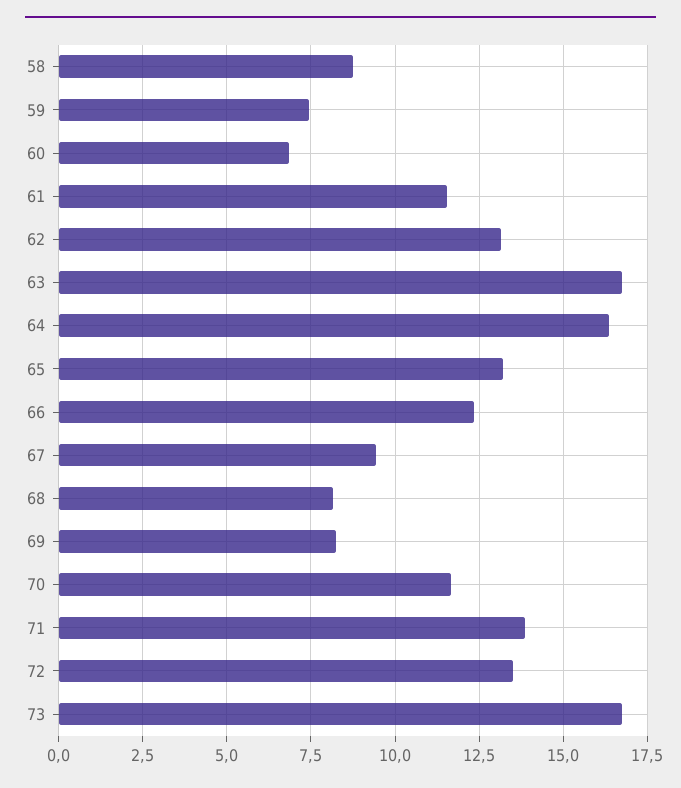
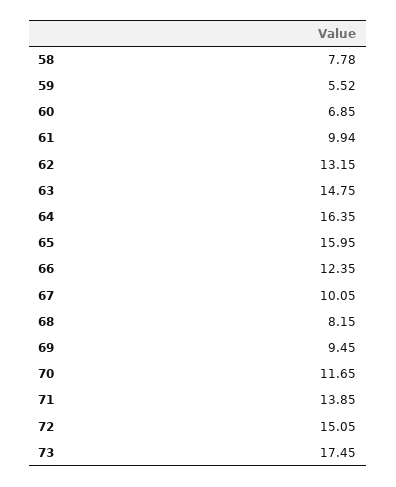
  {
-   "58": 8.75,
+   "58": 7.78,
-   "59": 7.5,
+   "59": 5.52,
    "60": 6.85,
-   "61": 11.5,
+   "61": 9.94,
    "62": 13.15,
-   "63": 16.75,
+   "63": 14.75,
    "64": 16.35,
-   "65": 13.25,
+   "65": 15.95,
    "66": 12.35,
-   "67": 9.5,
+   "67": 10.05,
    "68": 8.15,
-   "69": 8.25,
+   "69": 9.45,
    "70": 11.65,
    "71": 13.85,
-   "72": 13.5,
+   "72": 15.05,
-   "73": 16.75
+   "73": 17.45
  }

